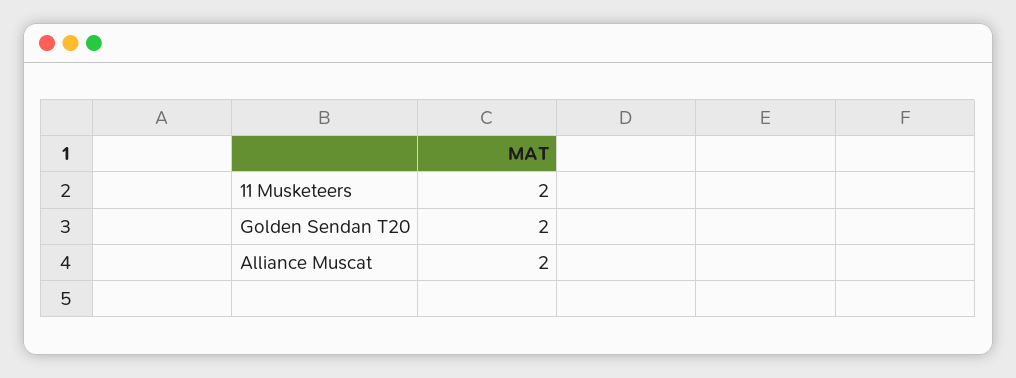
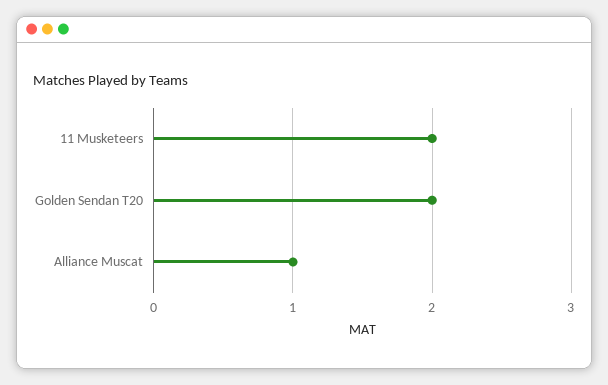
  {
    "11 Musketeers": 2,
    "Golden Sendan T20": 2,
-   "Alliance Muscat": 2
+   "Alliance Muscat": 1
  }

